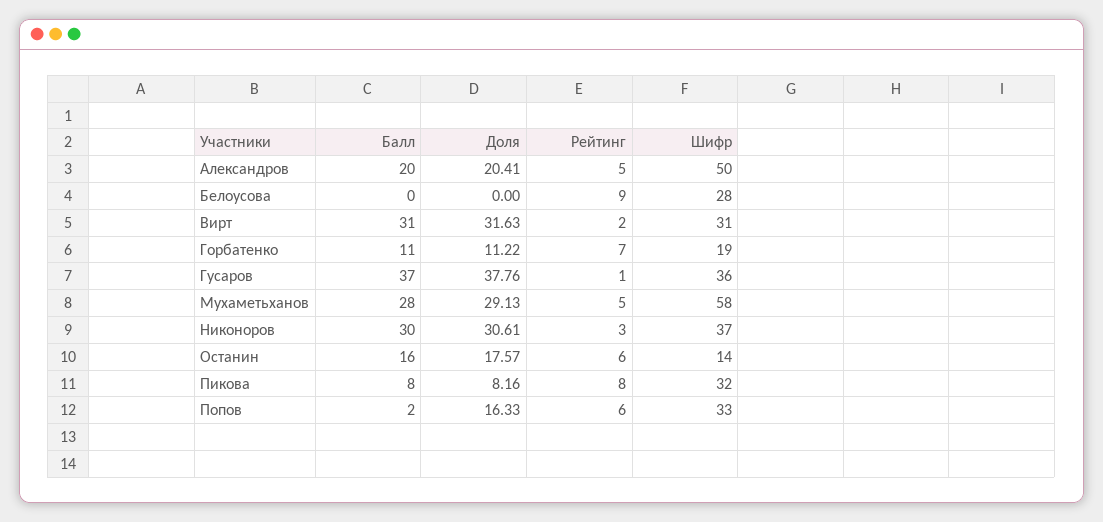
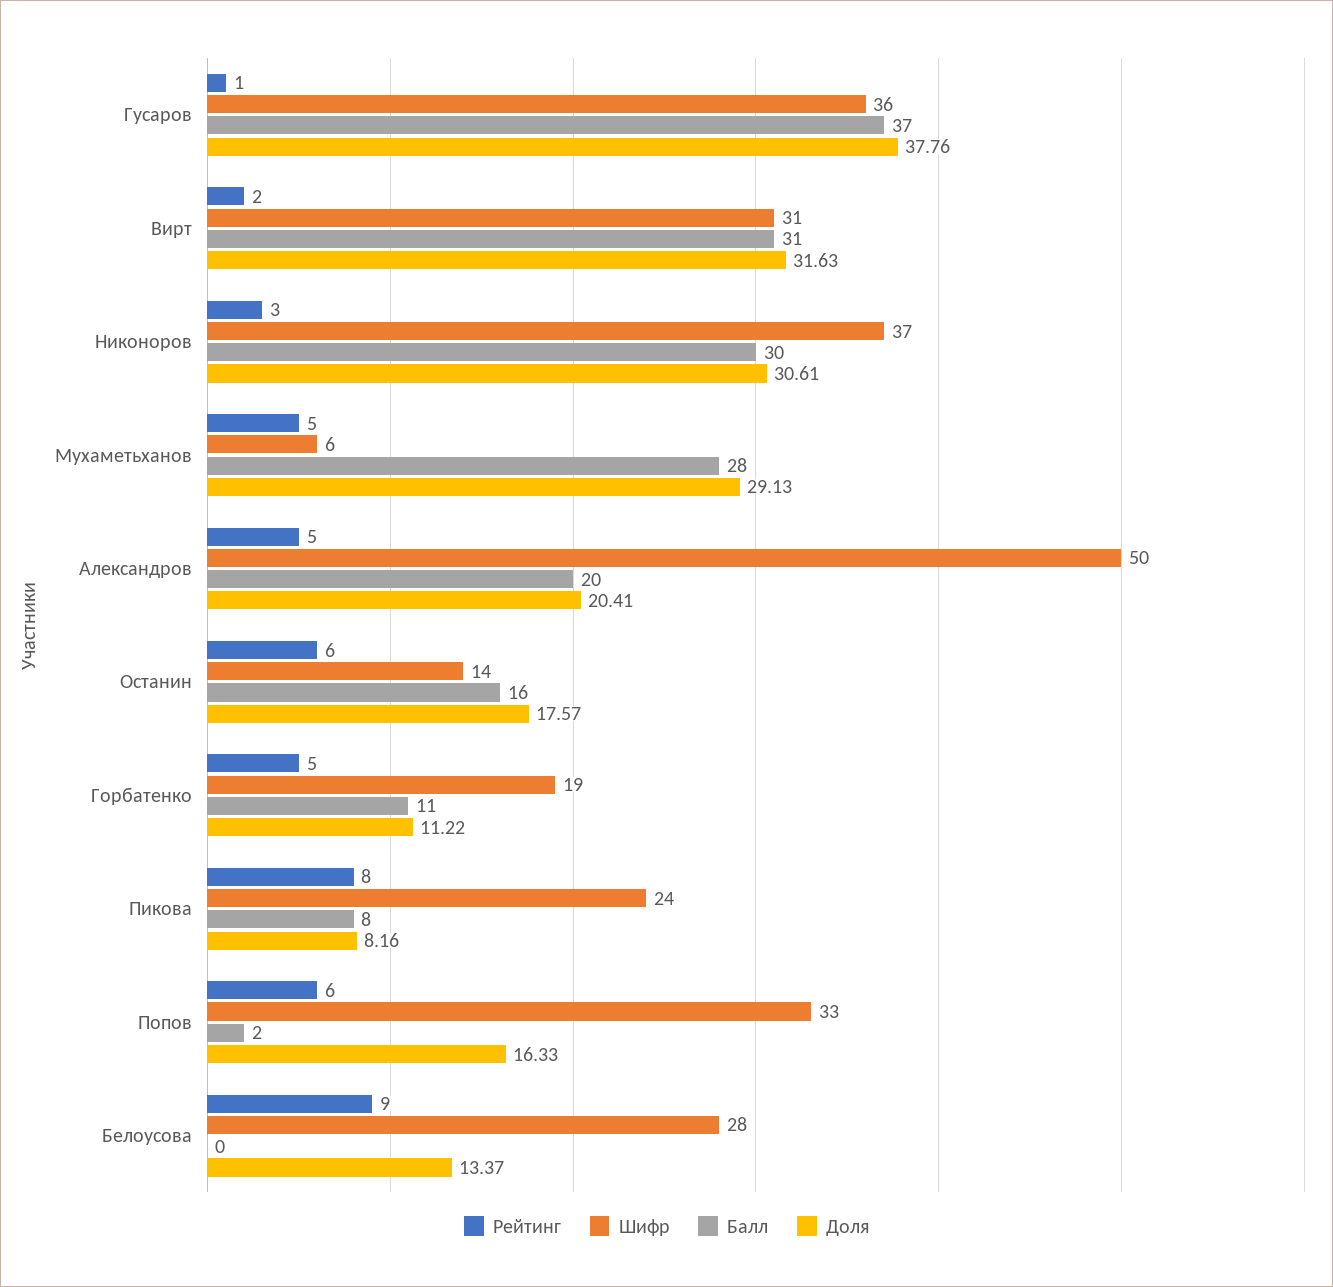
  {
    "Балл": {
      "Александров": 20,
      "Белоусова": 0,
      "Вирт": 31,
      "Горбатенко": 11,
      "Гусаров": 37,
      "Мухаметьханов": 28,
      "Никоноров": 30,
      "Останин": 16,
      "Пикова": 8,
      "Попов": 2
    },
    "Доля": {
      "Александров": 20.41,
-     "Белоусова": 0,
+     "Белоусова": 13.37,
      "Вирт": 31.63,
      "Горбатенко": 11.22,
      "Гусаров": 37.76,
      "Мухаметьханов": 29.13,
      "Никоноров": 30.61,
      "Останин": 17.57,
      "Пикова": 8.16,
      "Попов": 16.33
    },
    "Рейтинг": {
      "Александров": 5,
      "Белоусова": 9,
      "Вирт": 2,
-     "Горбатенко": 7,
+     "Горбатенко": 5,
      "Гусаров": 1,
      "Мухаметьханов": 5,
      "Никоноров": 3,
      "Останин": 6,
      "Пикова": 8,
      "Попов": 6
    },
    "Шифр": {
      "Александров": 50,
      "Белоусова": 28,
      "Вирт": 31,
      "Горбатенко": 19,
      "Гусаров": 36,
-     "Мухаметьханов": 58,
+     "Мухаметьханов": 6,
      "Никоноров": 37,
      "Останин": 14,
-     "Пикова": 32,
+     "Пикова": 24,
      "Попов": 33
    }
  }

